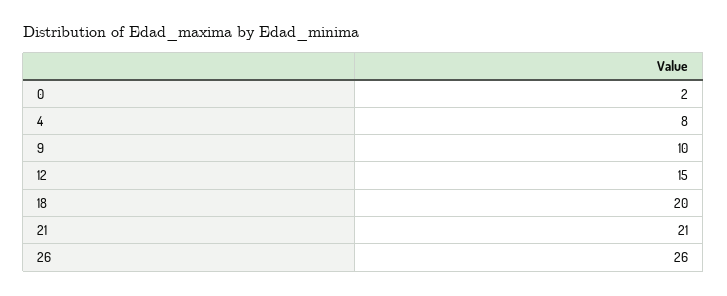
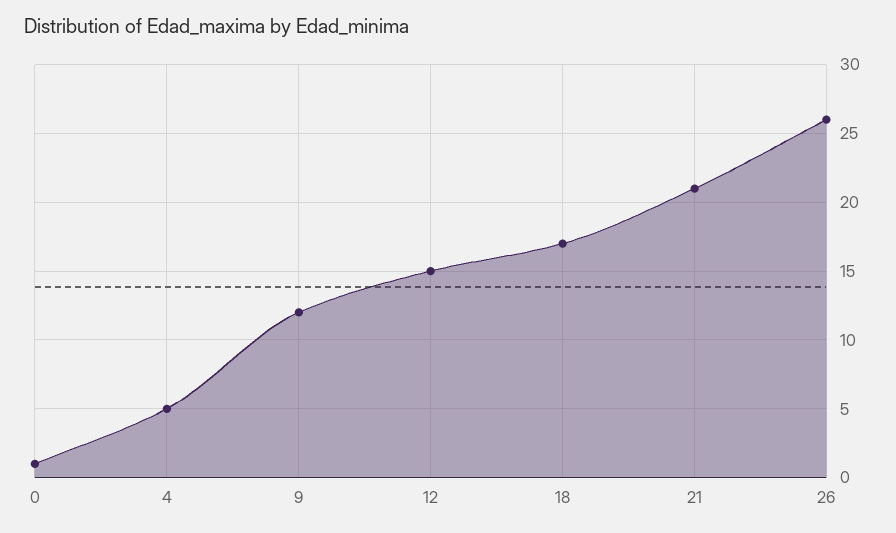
  {
-   "0": 2,
+   "0": 1,
-   "4": 8,
+   "4": 5,
-   "9": 10,
+   "9": 12,
    "12": 15,
-   "18": 20,
+   "18": 17,
    "21": 21,
    "26": 26
  }

